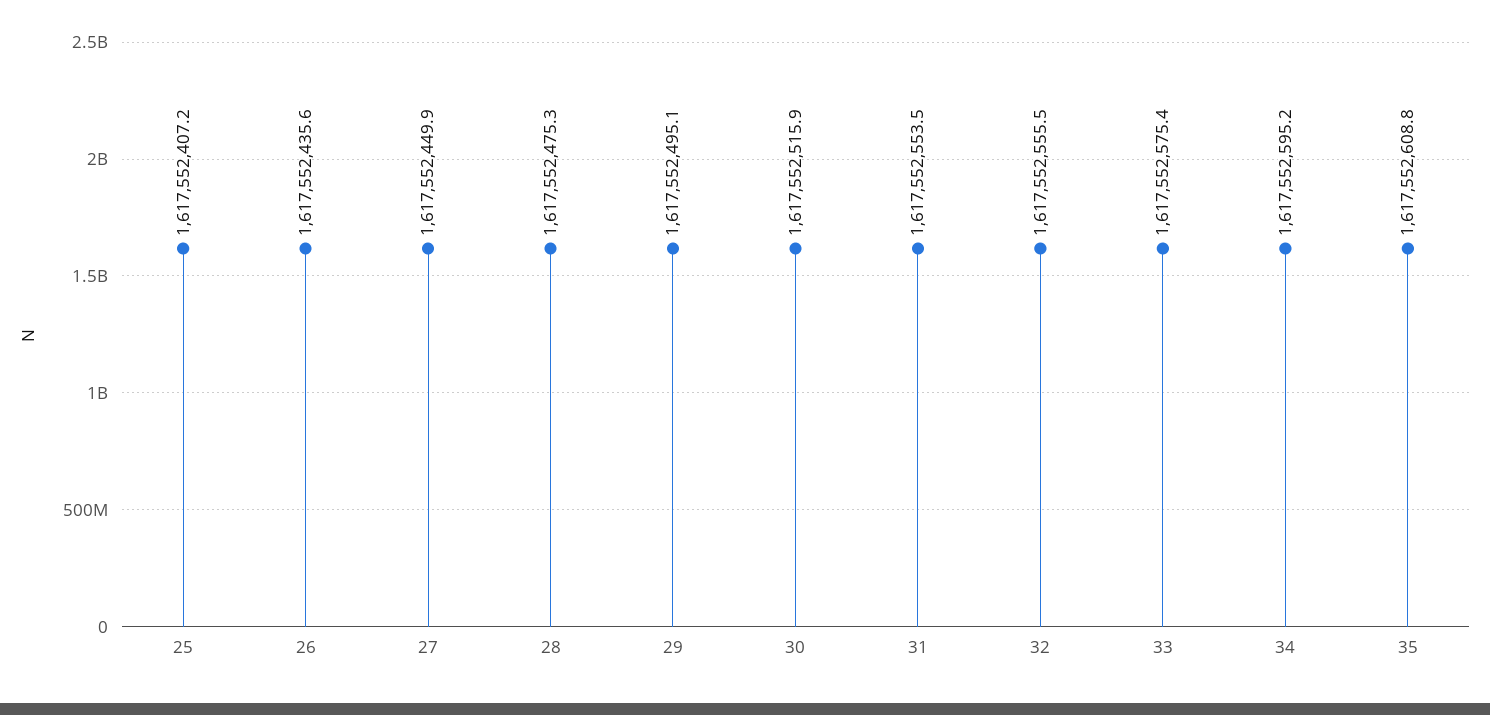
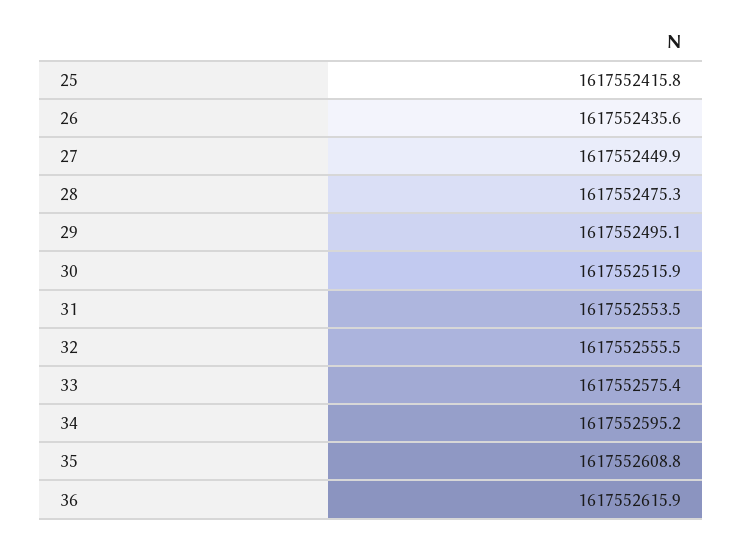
  {
-   "25": 1617552407.2,
+   "25": 1617552415.8,
    "26": 1617552435.6,
    "27": 1617552449.9,
    "28": 1617552475.3,
    "29": 1617552495.1,
    "30": 1617552515.9,
    "31": 1617552553.5,
    "32": 1617552555.5,
    "33": 1617552575.4,
    "34": 1617552595.2,
-   "35": 1617552608.8
+   "35": 1617552608.8,
+   "36": 1617552615.9
  }

